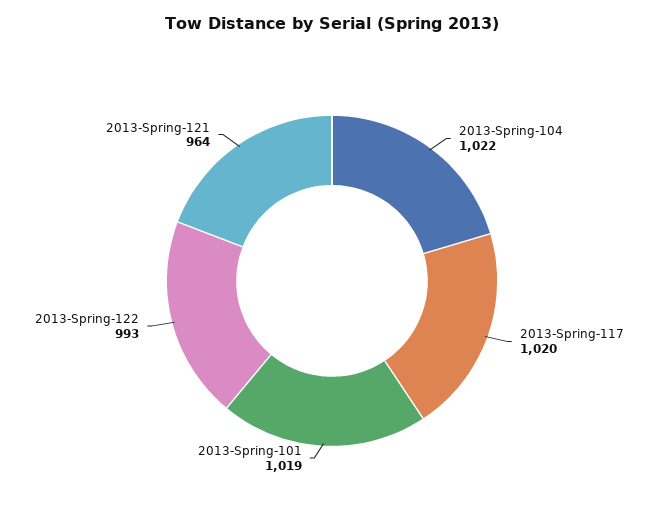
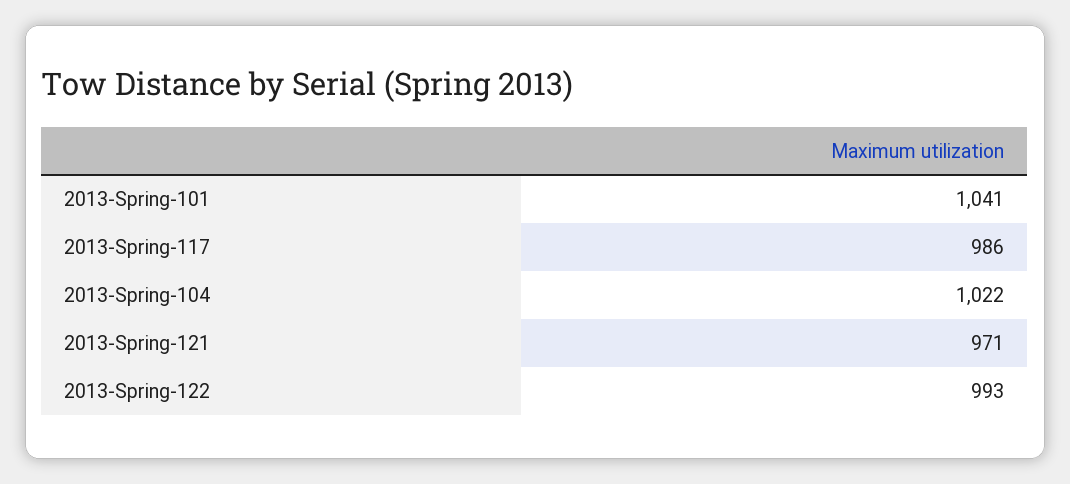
  {
    "2013-Spring-104": 1022,
-   "2013-Spring-117": 1020,
+   "2013-Spring-117": 986,
-   "2013-Spring-101": 1019,
+   "2013-Spring-101": 1041,
    "2013-Spring-122": 993,
-   "2013-Spring-121": 964
+   "2013-Spring-121": 971
  }

